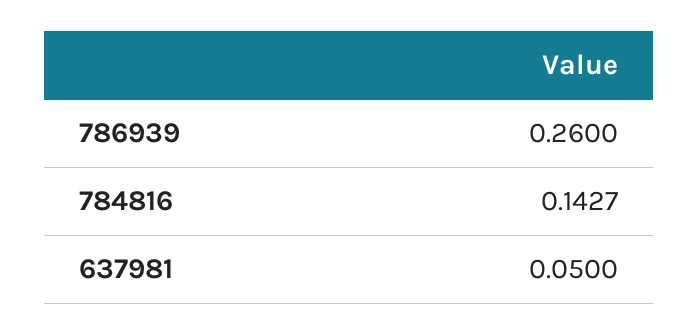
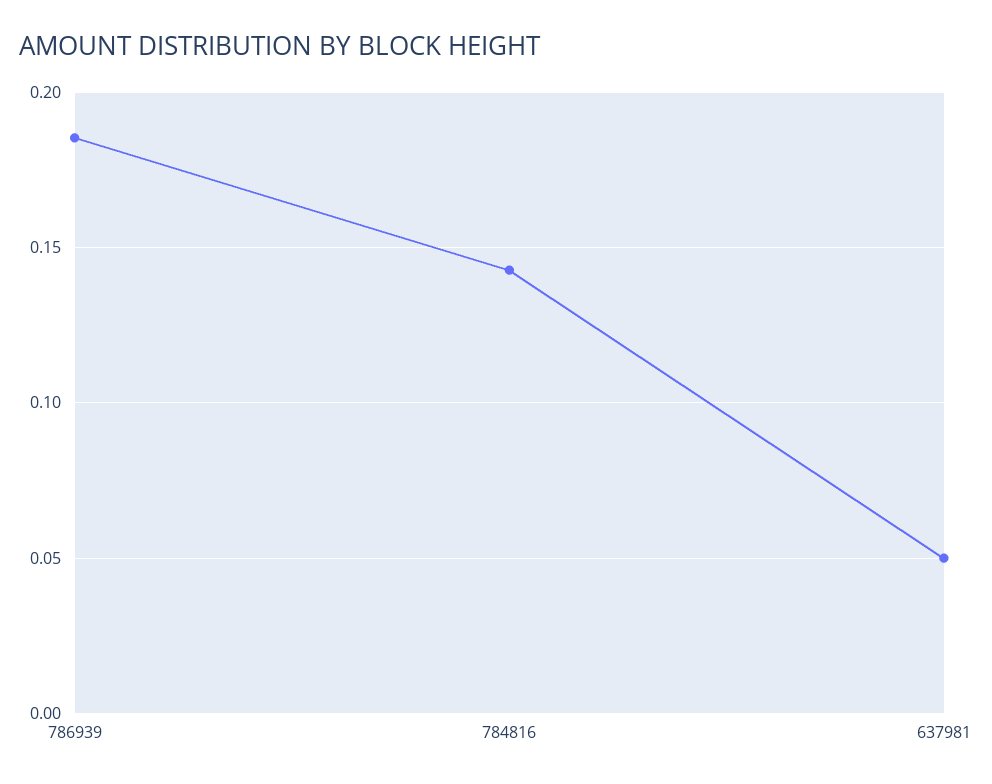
  {
-   "786939": 0.26,
+   "786939": 0.185,
    "784816": 0.1427,
    "637981": 0.05
  }

